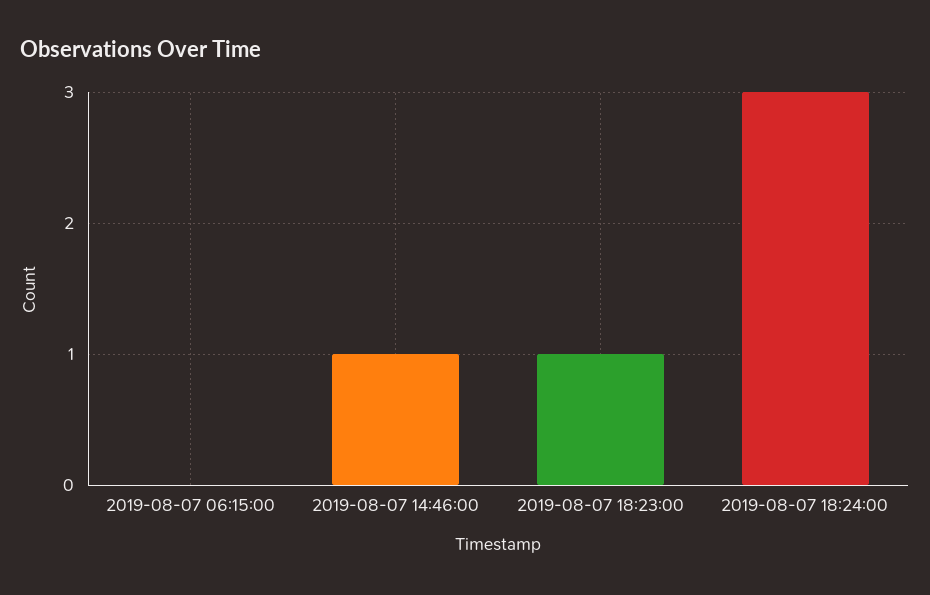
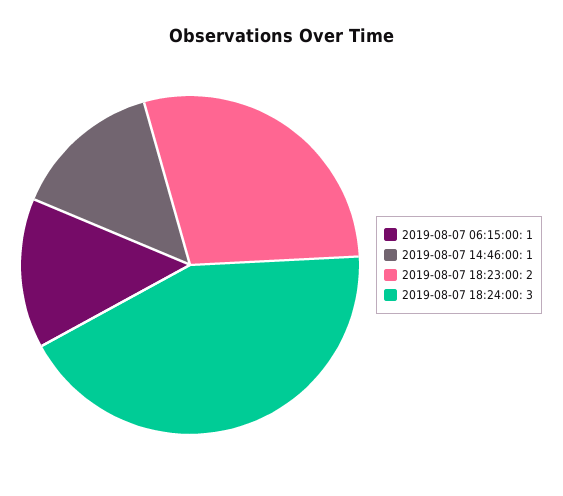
  {
-   "2019-08-07 06:15:00": 0,
+   "2019-08-07 06:15:00": 1,
    "2019-08-07 14:46:00": 1,
-   "2019-08-07 18:23:00": 1,
+   "2019-08-07 18:23:00": 2,
    "2019-08-07 18:24:00": 3
  }

